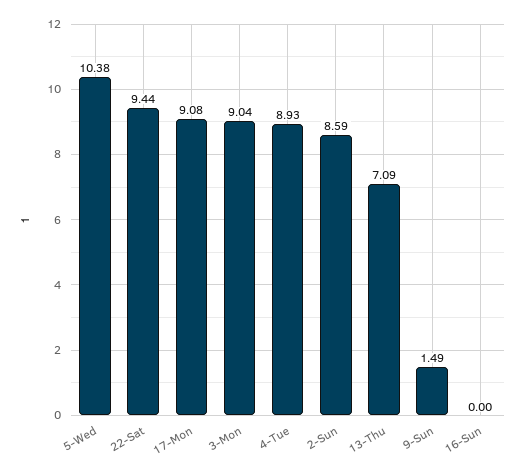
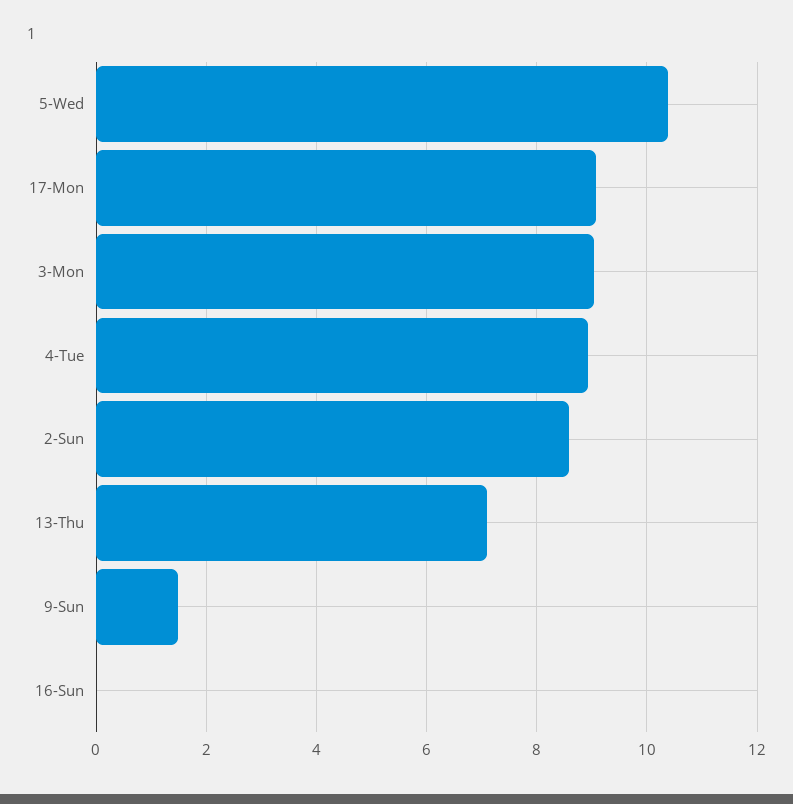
  {
    "5-Wed": 10.38,
-   "22-Sat": 9.44,
    "17-Mon": 9.08,
    "3-Mon": 9.04,
    "4-Tue": 8.93,
    "2-Sun": 8.59,
    "13-Thu": 7.09,
    "9-Sun": 1.49,
    "16-Sun": 0
  }

